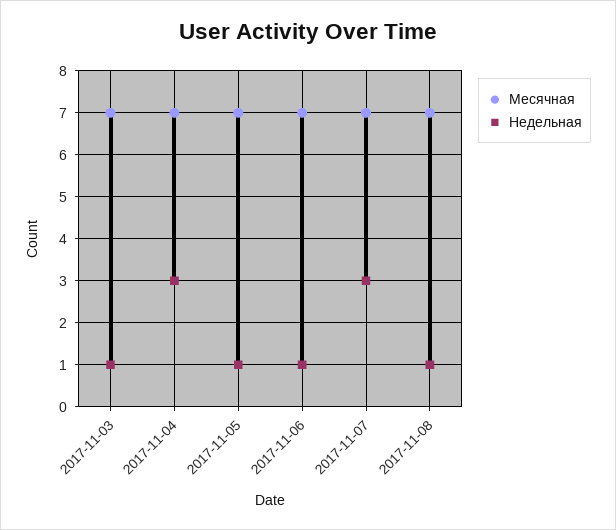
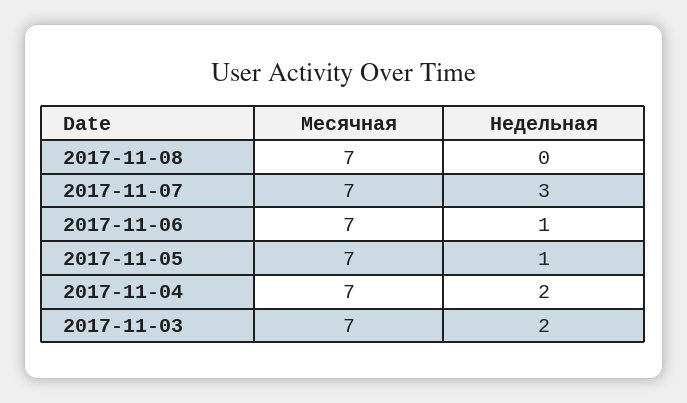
  {
    "Месячная": {
      "2017-11-03": 7,
      "2017-11-04": 7,
      "2017-11-05": 7,
      "2017-11-06": 7,
      "2017-11-07": 7,
      "2017-11-08": 7
    },
    "Недельная": {
-     "2017-11-03": 1,
+     "2017-11-03": 2,
-     "2017-11-04": 3,
+     "2017-11-04": 2,
      "2017-11-05": 1,
      "2017-11-06": 1,
      "2017-11-07": 3,
-     "2017-11-08": 1
+     "2017-11-08": 0
    }
  }

